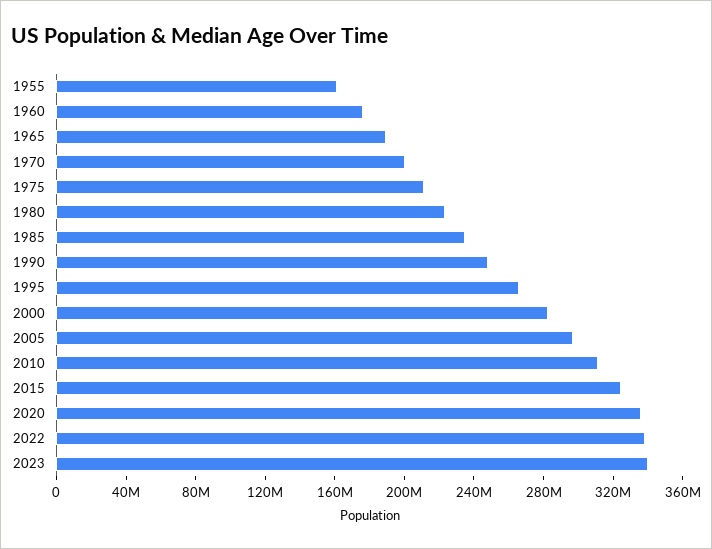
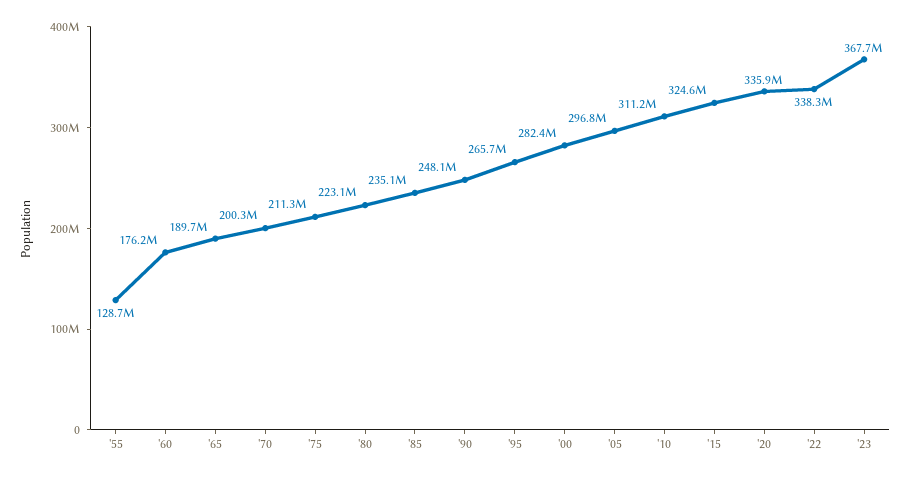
  {
-   "1955": 160000000,
+   "1955": 128700000,
    "1960": 176200000,
    "1965": 189700000,
    "1970": 200300000,
    "1975": 211300000,
    "1980": 223100000,
    "1985": 235100000,
    "1990": 248100000,
    "1995": 265700000,
    "2000": 282400000,
    "2005": 296800000,
    "2010": 311200000,
    "2015": 324600000,
    "2020": 335900000,
    "2022": 338300000,
-   "2023": 340000000
+   "2023": 367700000
  }

